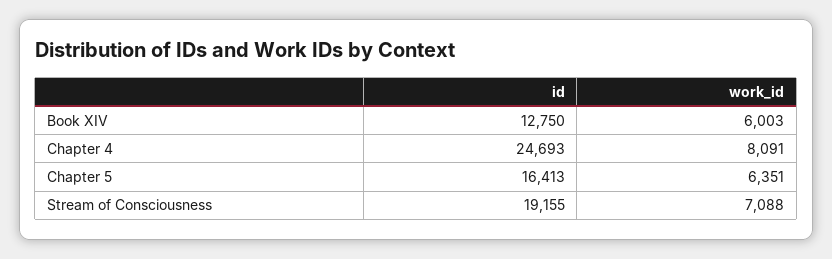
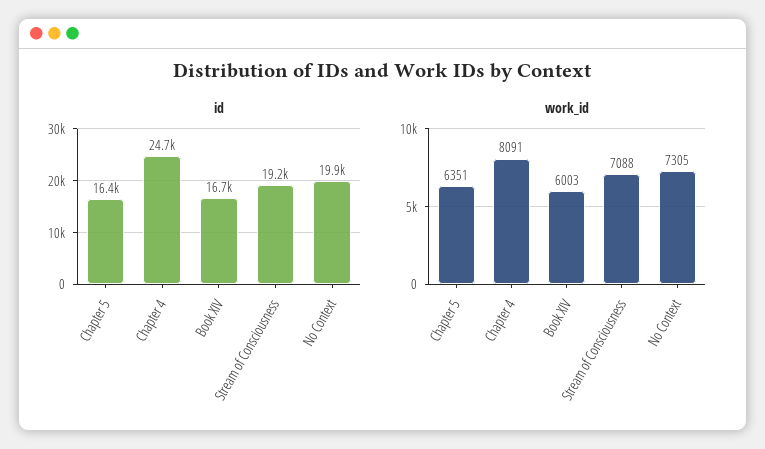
  {
    "id": {
-     "Book XIV": 12750,
+     "Book XIV": 16700,
      "Chapter 4": 24693,
      "Chapter 5": 16413,
-     "Stream of Consciousness": 19155
+     "Stream of Consciousness": 19155,
+     "No Context": 19900
    },
    "work_id": {
      "Book XIV": 6003,
      "Chapter 4": 8091,
      "Chapter 5": 6351,
-     "Stream of Consciousness": 7088
+     "Stream of Consciousness": 7088,
+     "No Context": 7305
    }
  }

